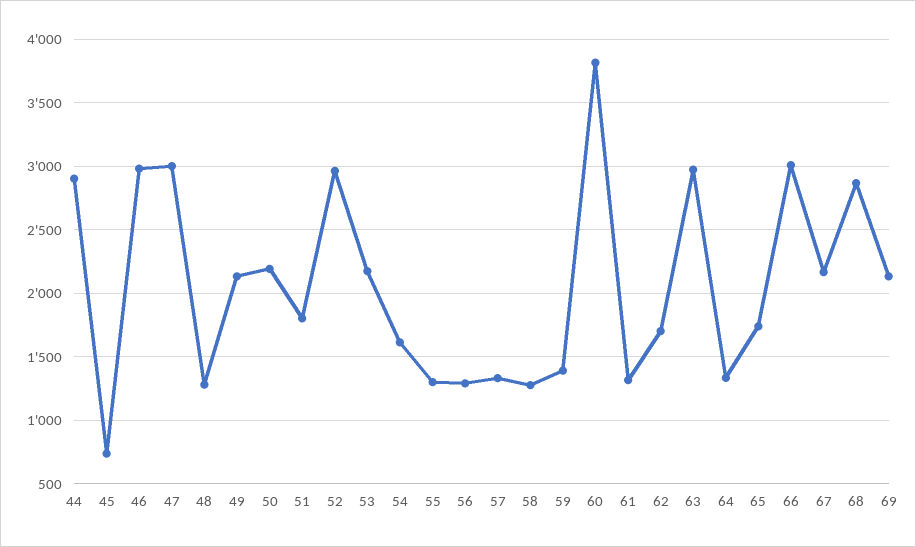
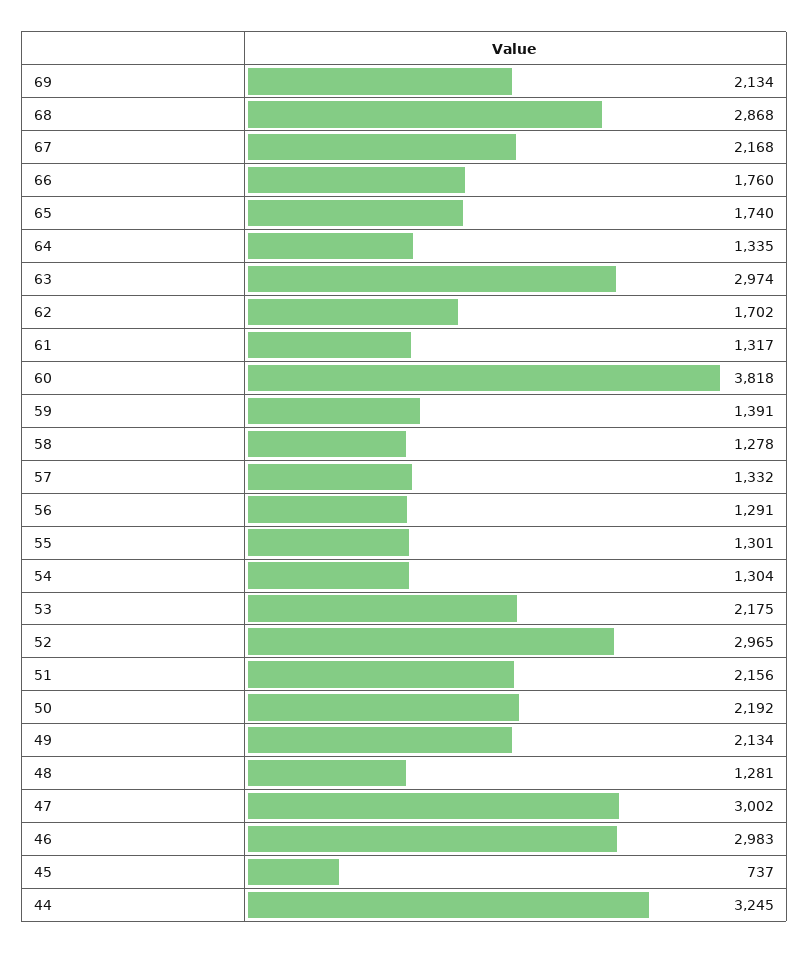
  {
-   "44": 2900,
+   "44": 3245,
    "45": 737,
    "46": 2983,
    "47": 3002,
    "48": 1281,
    "49": 2134,
    "50": 2192,
-   "51": 1800,
+   "51": 2156,
    "52": 2965,
    "53": 2175,
-   "54": 1600,
+   "54": 1304,
    "55": 1301,
    "56": 1291,
    "57": 1332,
    "58": 1278,
    "59": 1391,
    "60": 3818,
    "61": 1317,
    "62": 1702,
    "63": 2974,
    "64": 1335,
    "65": 1740,
-   "66": 3000,
+   "66": 1760,
    "67": 2168,
    "68": 2868,
    "69": 2134
  }

